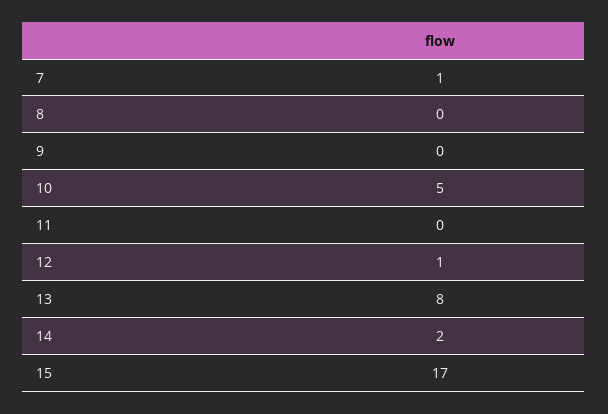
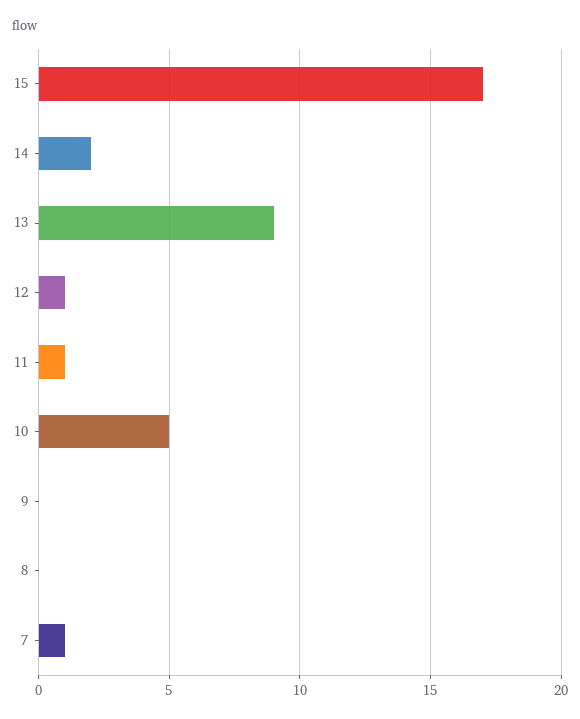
  {
    "7": 1,
    "8": 0,
    "9": 0,
    "10": 5,
-   "11": 0,
+   "11": 1,
    "12": 1,
-   "13": 8,
+   "13": 9,
    "14": 2,
    "15": 17
  }

